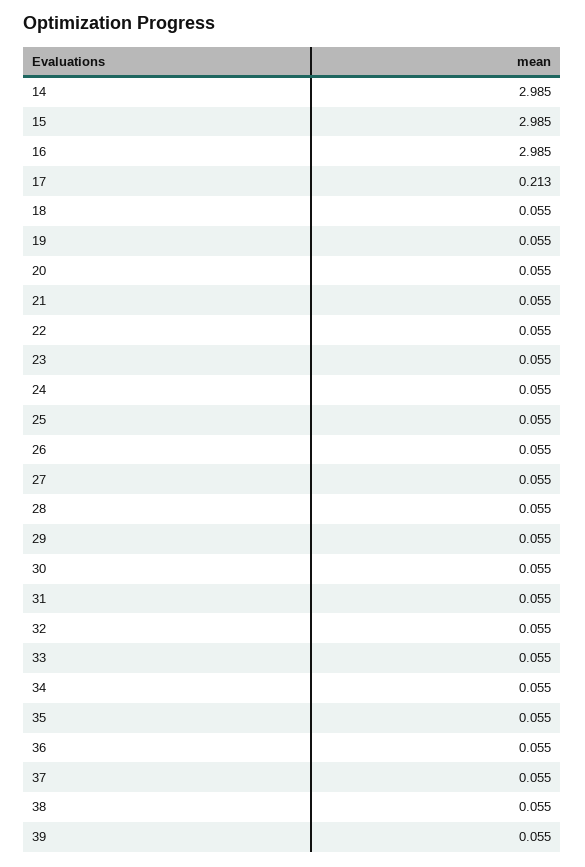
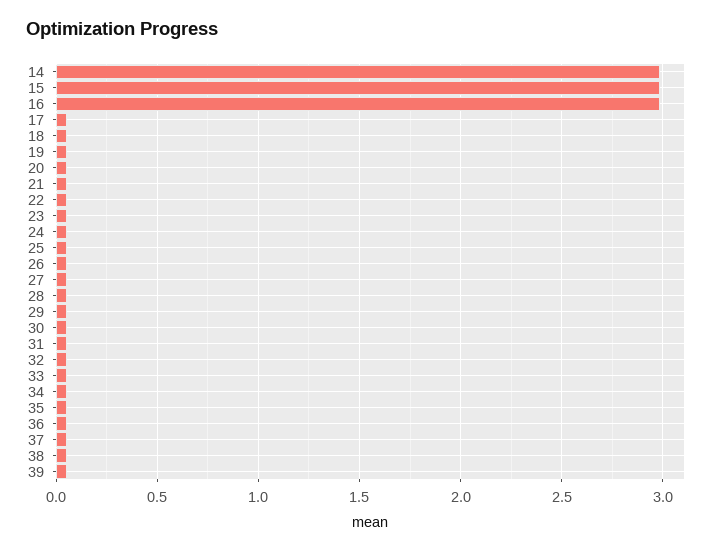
  {
    "14": 2.985,
    "15": 2.985,
    "16": 2.985,
-   "17": 0.213,
+   "17": 0.05,
    "18": 0.055,
    "19": 0.055,
    "20": 0.055,
    "21": 0.055,
    "22": 0.055,
    "23": 0.055,
    "24": 0.055,
    "25": 0.055,
    "26": 0.055,
    "27": 0.055,
    "28": 0.055,
    "29": 0.055,
    "30": 0.055,
    "31": 0.055,
    "32": 0.055,
    "33": 0.055,
    "34": 0.055,
    "35": 0.055,
    "36": 0.055,
    "37": 0.055,
    "38": 0.055,
    "39": 0.055
  }

